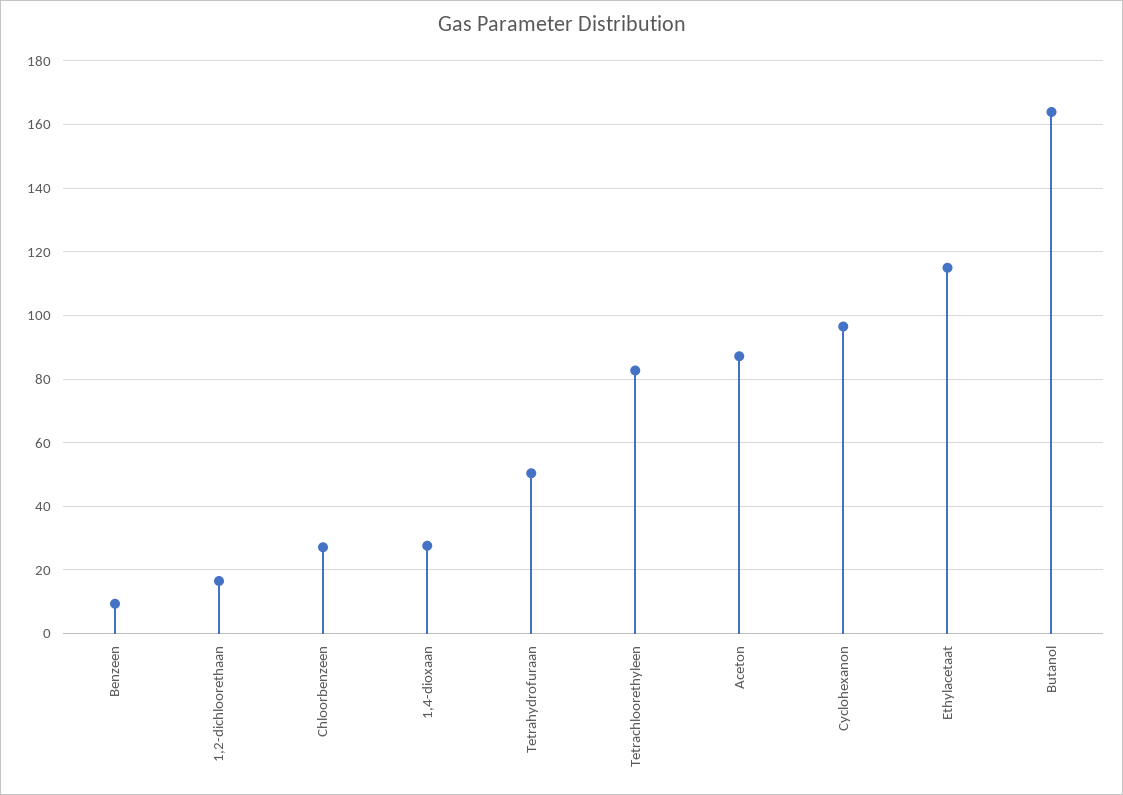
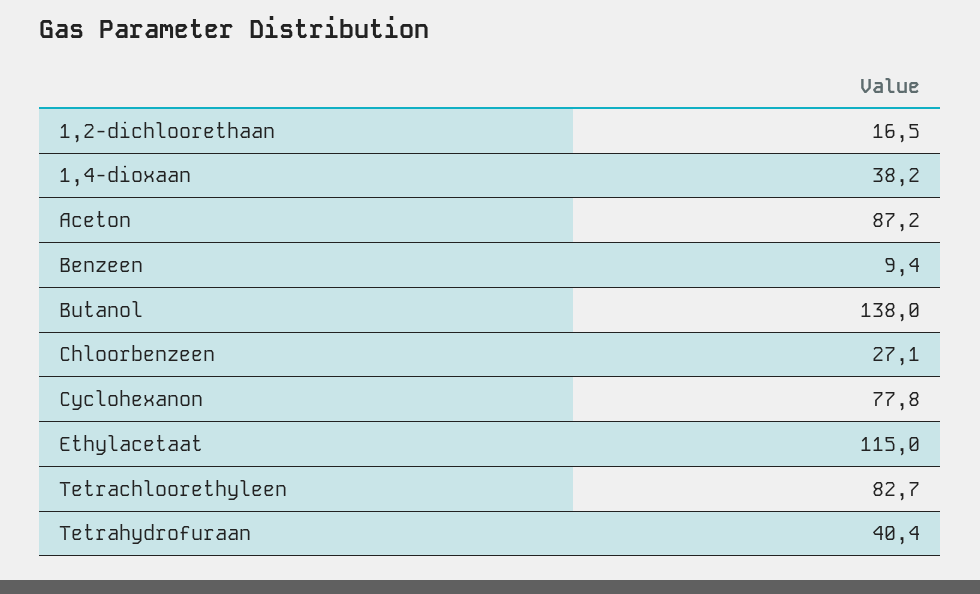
  {
    "Benzeen": 9.4,
    "1,2-dichloorethaan": 16.5,
    "Chloorbenzeen": 27.1,
-   "1,4-dioxaan": 28,
+   "1,4-dioxaan": 38.2,
-   "Tetrahydrofuraan": 50,
+   "Tetrahydrofuraan": 40.4,
    "Tetrachloorethyleen": 82.7,
    "Aceton": 87.2,
-   "Cyclohexanon": 96,
+   "Cyclohexanon": 77.8,
    "Ethylacetaat": 115,
-   "Butanol": 164
+   "Butanol": 138
  }

